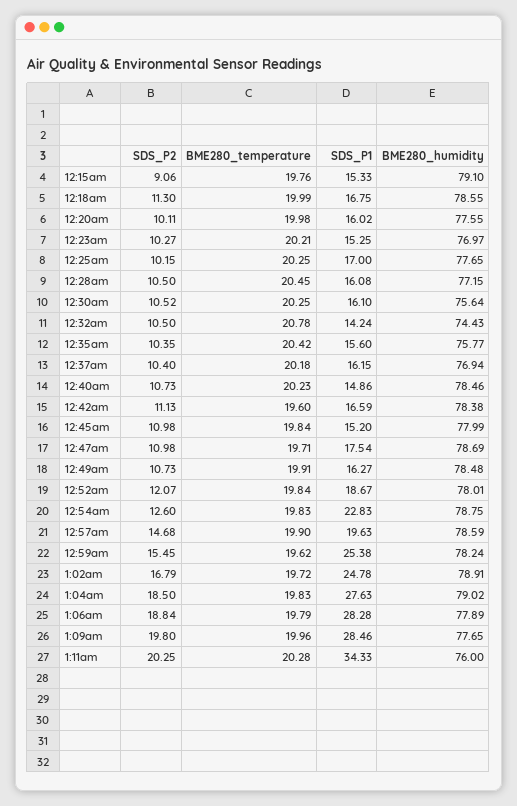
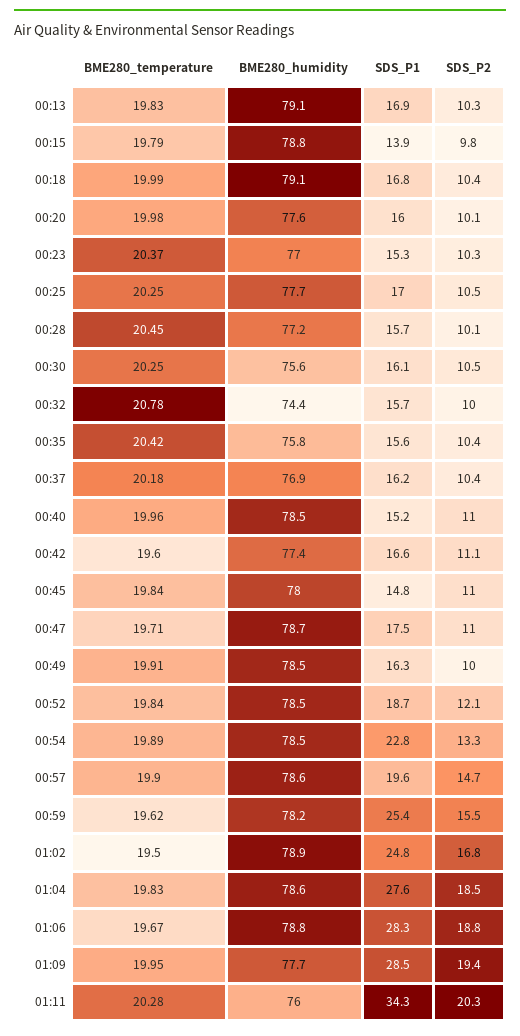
  {
    "SDS_P2": {
-     "12:15am": 9.06,
+     "12:15am": 9.8,
-     "12:18am": 11.3,
+     "12:18am": 10.4,
      "12:20am": 10.11,
      "12:23am": 10.27,
-     "12:25am": 10.15,
+     "12:25am": 10.5,
-     "12:28am": 10.5,
+     "12:28am": 10.1,
      "12:30am": 10.52,
-     "12:32am": 10.5,
+     "12:32am": 10,
      "12:35am": 10.35,
      "12:37am": 10.4,
-     "12:40am": 10.73,
+     "12:40am": 11,
      "12:42am": 11.13,
      "12:45am": 10.98,
      "12:47am": 10.98,
-     "12:49am": 10.73,
+     "12:49am": 10,
      "12:52am": 12.07,
-     "12:54am": 12.6,
+     "12:54am": 13.3,
      "12:57am": 14.68,
      "12:59am": 15.45,
      "1:02am": 16.79,
      "1:04am": 18.5,
      "1:06am": 18.84,
-     "1:09am": 19.8,
+     "1:09am": 19.4,
-     "1:11am": 20.25
+     "1:11am": 20.25,
+     "00:13": 10.3
    },
    "BME280_temperature": {
-     "12:15am": 19.76,
+     "12:15am": 19.79,
      "12:18am": 19.99,
      "12:20am": 19.98,
-     "12:23am": 20.21,
+     "12:23am": 20.37,
      "12:25am": 20.25,
      "12:28am": 20.45,
      "12:30am": 20.25,
      "12:32am": 20.78,
      "12:35am": 20.42,
      "12:37am": 20.18,
-     "12:40am": 20.23,
+     "12:40am": 19.96,
      "12:42am": 19.6,
      "12:45am": 19.84,
      "12:47am": 19.71,
      "12:49am": 19.91,
      "12:52am": 19.84,
-     "12:54am": 19.83,
+     "12:54am": 19.89,
      "12:57am": 19.9,
      "12:59am": 19.62,
-     "1:02am": 19.72,
+     "1:02am": 19.5,
      "1:04am": 19.83,
-     "1:06am": 19.79,
+     "1:06am": 19.67,
-     "1:09am": 19.96,
+     "1:09am": 19.95,
-     "1:11am": 20.28
+     "1:11am": 20.28,
+     "00:13": 19.83
    },
    "SDS_P1": {
-     "12:15am": 15.33,
+     "12:15am": 13.9,
      "12:18am": 16.75,
      "12:20am": 16.02,
      "12:23am": 15.25,
      "12:25am": 17,
-     "12:28am": 16.08,
+     "12:28am": 15.7,
      "12:30am": 16.1,
-     "12:32am": 14.24,
+     "12:32am": 15.7,
      "12:35am": 15.6,
      "12:37am": 16.15,
-     "12:40am": 14.86,
+     "12:40am": 15.2,
      "12:42am": 16.59,
-     "12:45am": 15.2,
+     "12:45am": 14.8,
      "12:47am": 17.54,
      "12:49am": 16.27,
      "12:52am": 18.67,
      "12:54am": 22.83,
      "12:57am": 19.63,
      "12:59am": 25.38,
      "1:02am": 24.78,
      "1:04am": 27.63,
      "1:06am": 28.28,
      "1:09am": 28.46,
-     "1:11am": 34.33
+     "1:11am": 34.33,
+     "00:13": 16.9
    },
    "BME280_humidity": {
-     "12:15am": 79.1,
+     "12:15am": 78.8,
-     "12:18am": 78.55,
+     "12:18am": 79.1,
      "12:20am": 77.55,
      "12:23am": 76.97,
      "12:25am": 77.65,
      "12:28am": 77.15,
      "12:30am": 75.64,
      "12:32am": 74.43,
      "12:35am": 75.77,
      "12:37am": 76.94,
      "12:40am": 78.46,
-     "12:42am": 78.38,
+     "12:42am": 77.4,
      "12:45am": 77.99,
      "12:47am": 78.69,
      "12:49am": 78.48,
-     "12:52am": 78.01,
+     "12:52am": 78.5,
-     "12:54am": 78.75,
+     "12:54am": 78.5,
      "12:57am": 78.59,
      "12:59am": 78.24,
      "1:02am": 78.91,
-     "1:04am": 79.02,
+     "1:04am": 78.6,
-     "1:06am": 77.89,
+     "1:06am": 78.8,
      "1:09am": 77.65,
-     "1:11am": 76
+     "1:11am": 76,
+     "00:13": 79.1
    }
  }

